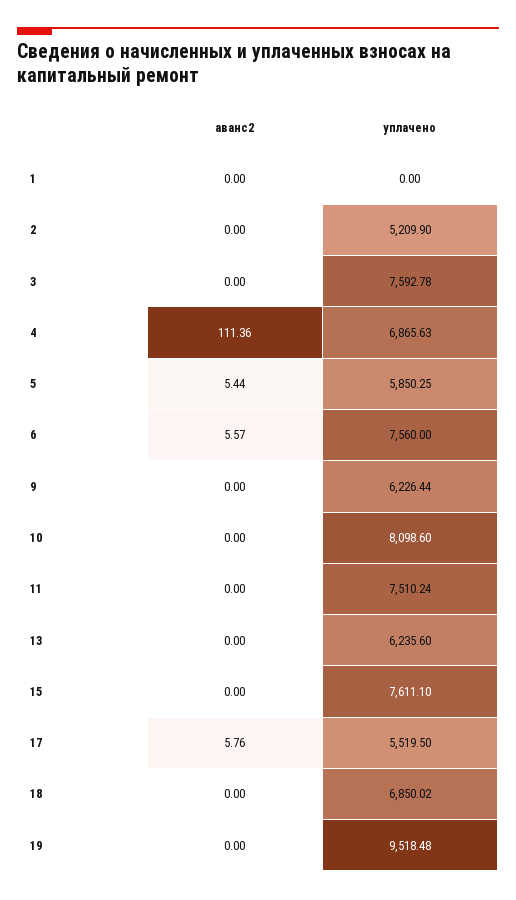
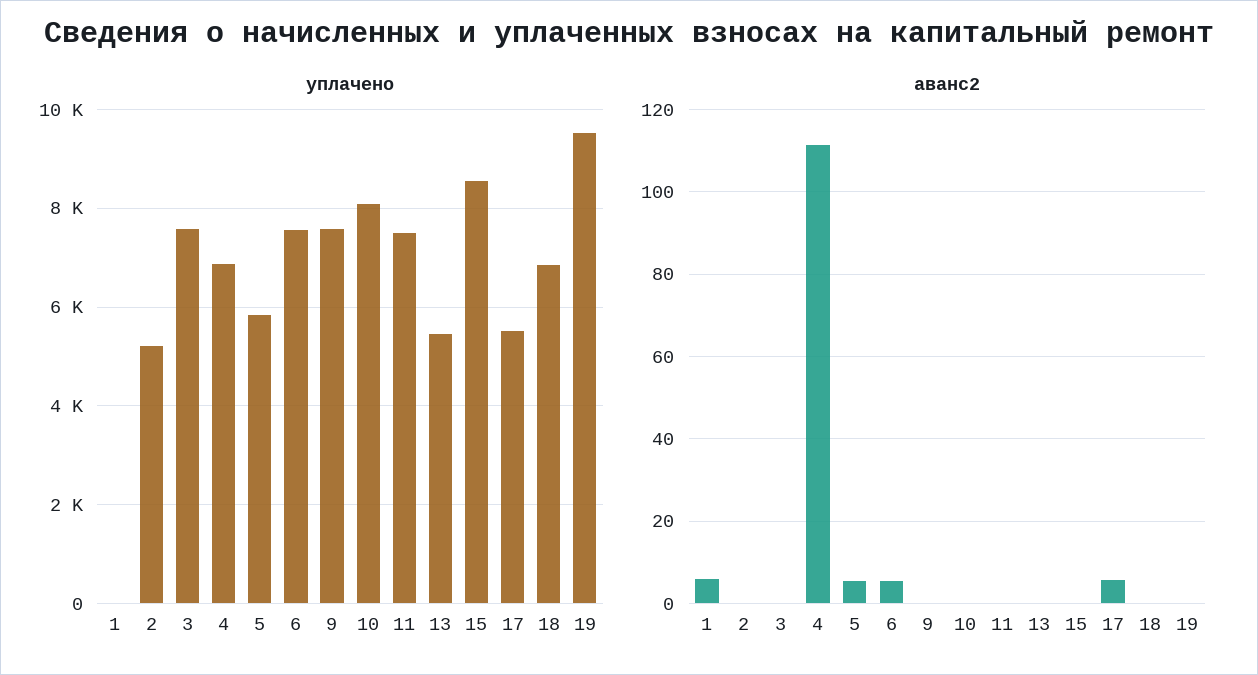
  {
    "аванс2": {
-     "1": 0,
+     "1": 6,
      "2": 0,
      "3": 0,
      "4": 111.36,
      "5": 5.44,
      "6": 5.57,
      "9": 0,
      "10": 0,
      "11": 0,
      "13": 0,
      "15": 0,
      "17": 5.76,
      "18": 0,
      "19": 0
    },
    "уплачено": {
      "1": 0,
      "2": 5209.9,
      "3": 7592.78,
      "4": 6865.63,
      "5": 5850.25,
      "6": 7560,
-     "9": 6226.44,
+     "9": 7600,
      "10": 8098.6,
      "11": 7510.24,
-     "13": 6235.6,
+     "13": 5400,
-     "15": 7611.1,
+     "15": 8600,
      "17": 5519.5,
      "18": 6850.02,
      "19": 9518.48
    }
  }

